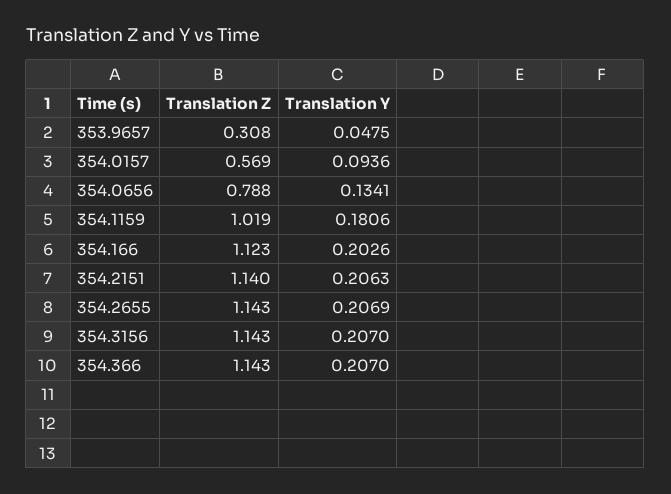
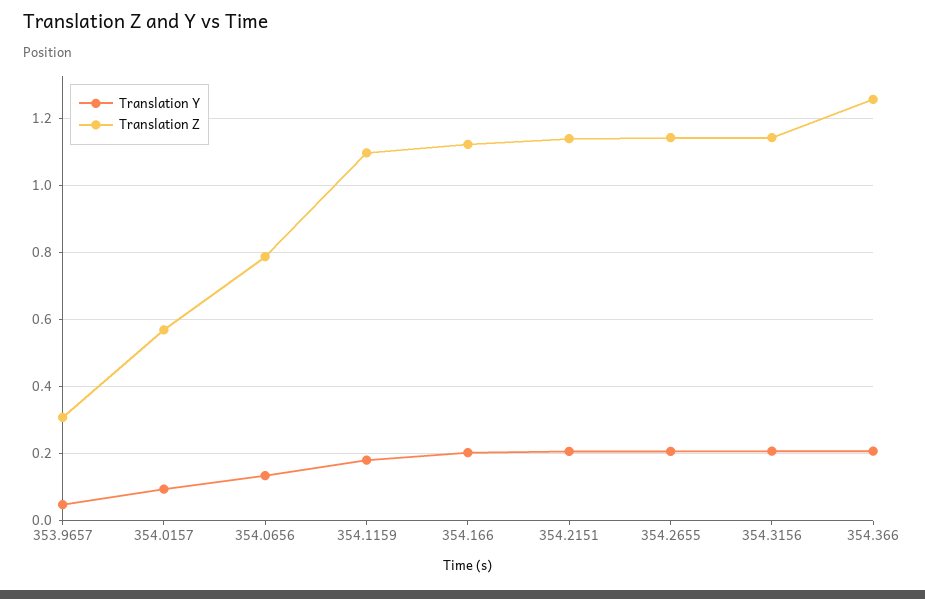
  {
    "Translation Z": {
      "353.9657": 0.308,
      "354.0157": 0.569,
      "354.0656": 0.788,
-     "354.1159": 1.019,
+     "354.1159": 1.1,
      "354.166": 1.123,
      "354.2151": 1.14,
      "354.2655": 1.143,
      "354.3156": 1.143,
-     "354.366": 1.143
+     "354.366": 1.26
    },
    "Translation Y": {
      "353.9657": 0.0475,
      "354.0157": 0.0936,
      "354.0656": 0.1341,
      "354.1159": 0.1806,
      "354.166": 0.2026,
      "354.2151": 0.2063,
      "354.2655": 0.2069,
      "354.3156": 0.207,
      "354.366": 0.207
    }
  }

